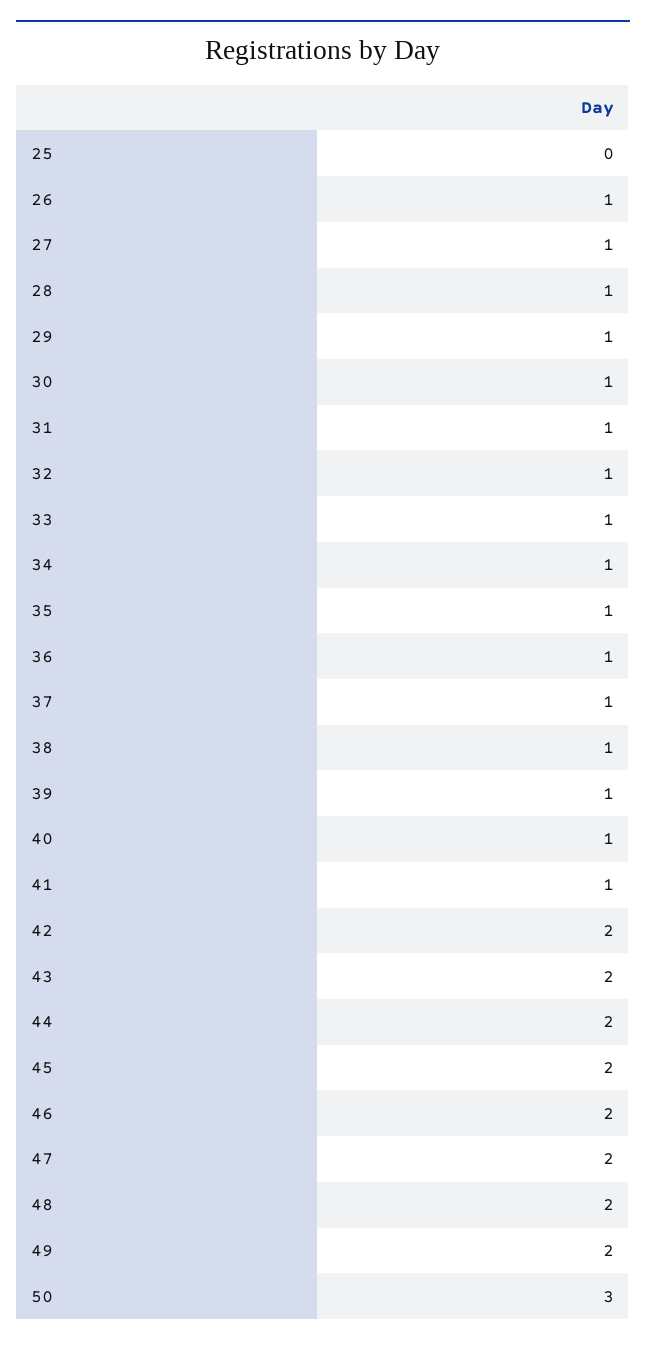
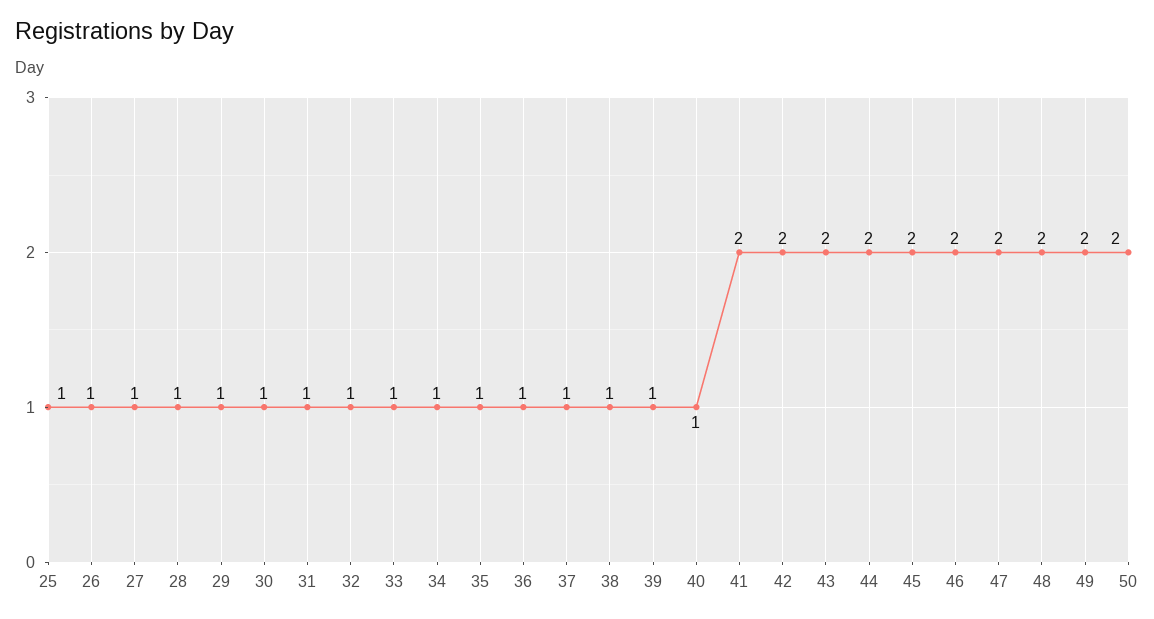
  {
-   "25": 0,
+   "25": 1,
    "26": 1,
    "27": 1,
    "28": 1,
    "29": 1,
    "30": 1,
    "31": 1,
    "32": 1,
    "33": 1,
    "34": 1,
    "35": 1,
    "36": 1,
    "37": 1,
    "38": 1,
    "39": 1,
    "40": 1,
-   "41": 1,
+   "41": 2,
    "42": 2,
    "43": 2,
    "44": 2,
    "45": 2,
    "46": 2,
    "47": 2,
    "48": 2,
    "49": 2,
-   "50": 3
+   "50": 2
  }

